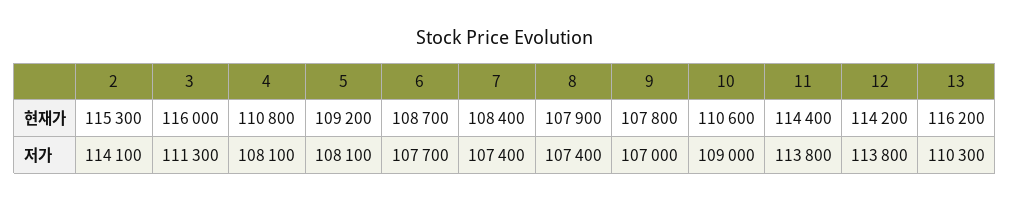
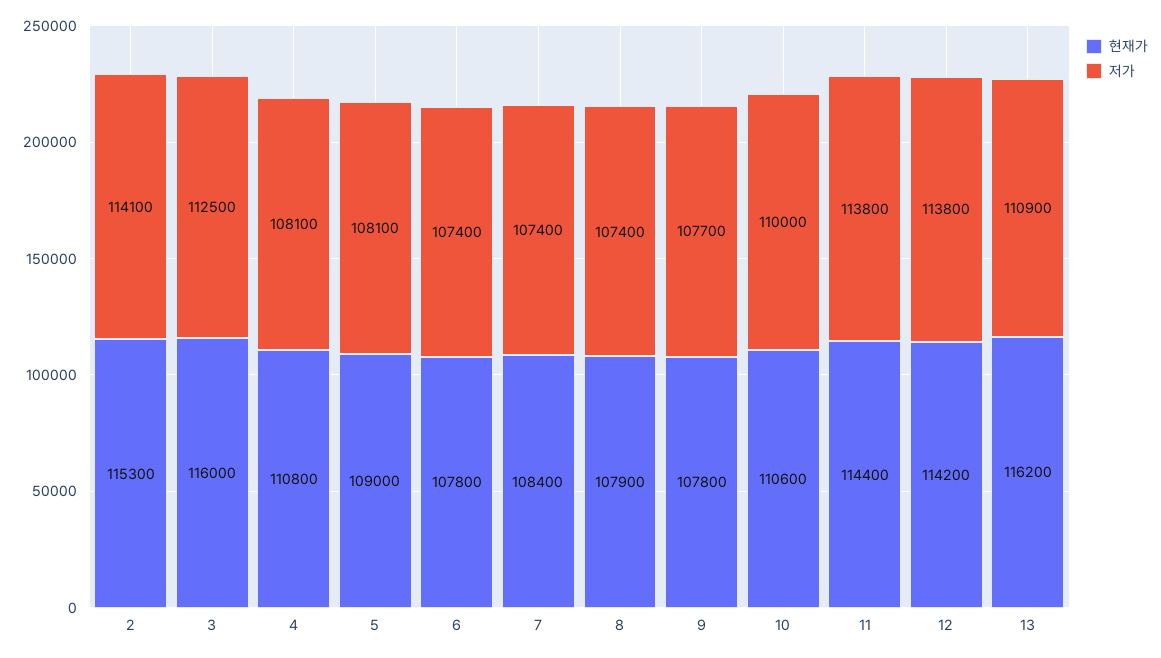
  {
    "현재가": {
      "2": 115300,
      "3": 116000,
      "4": 110800,
-     "5": 109200,
+     "5": 109000,
-     "6": 108700,
+     "6": 107800,
      "7": 108400,
      "8": 107900,
      "9": 107800,
      "10": 110600,
      "11": 114400,
      "12": 114200,
      "13": 116200
    },
    "저가": {
      "2": 114100,
-     "3": 111300,
+     "3": 112500,
      "4": 108100,
      "5": 108100,
-     "6": 107700,
+     "6": 107400,
      "7": 107400,
      "8": 107400,
-     "9": 107000,
+     "9": 107700,
-     "10": 109000,
+     "10": 110000,
      "11": 113800,
      "12": 113800,
-     "13": 110300
+     "13": 110900
    }
  }

